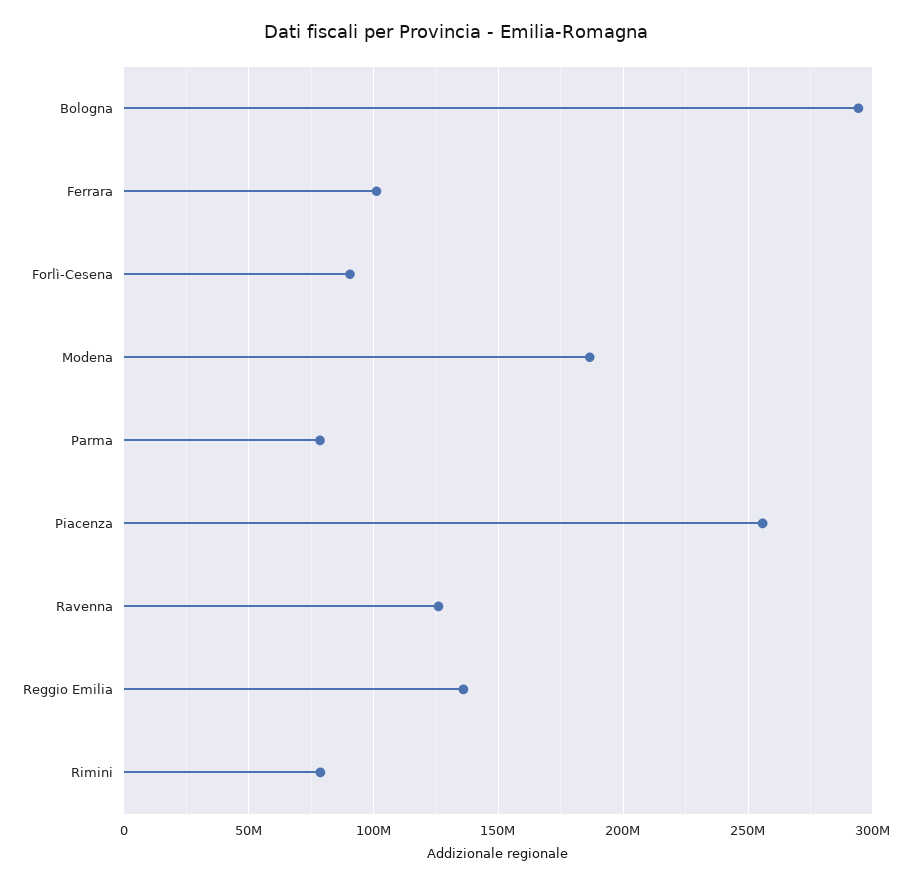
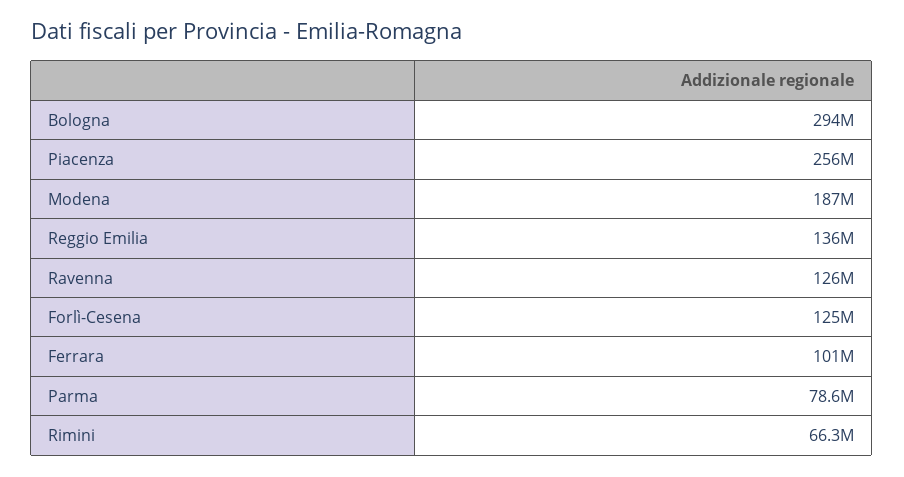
  {
    "Bologna": 294000000,
    "Ferrara": 101000000,
-   "Forlì-Cesena": 90000000,
+   "Forlì-Cesena": 125000000,
    "Modena": 187000000,
    "Parma": 78600000,
    "Piacenza": 256000000,
    "Ravenna": 126000000,
    "Reggio Emilia": 136000000,
-   "Rimini": 80000000
+   "Rimini": 66300000
  }

